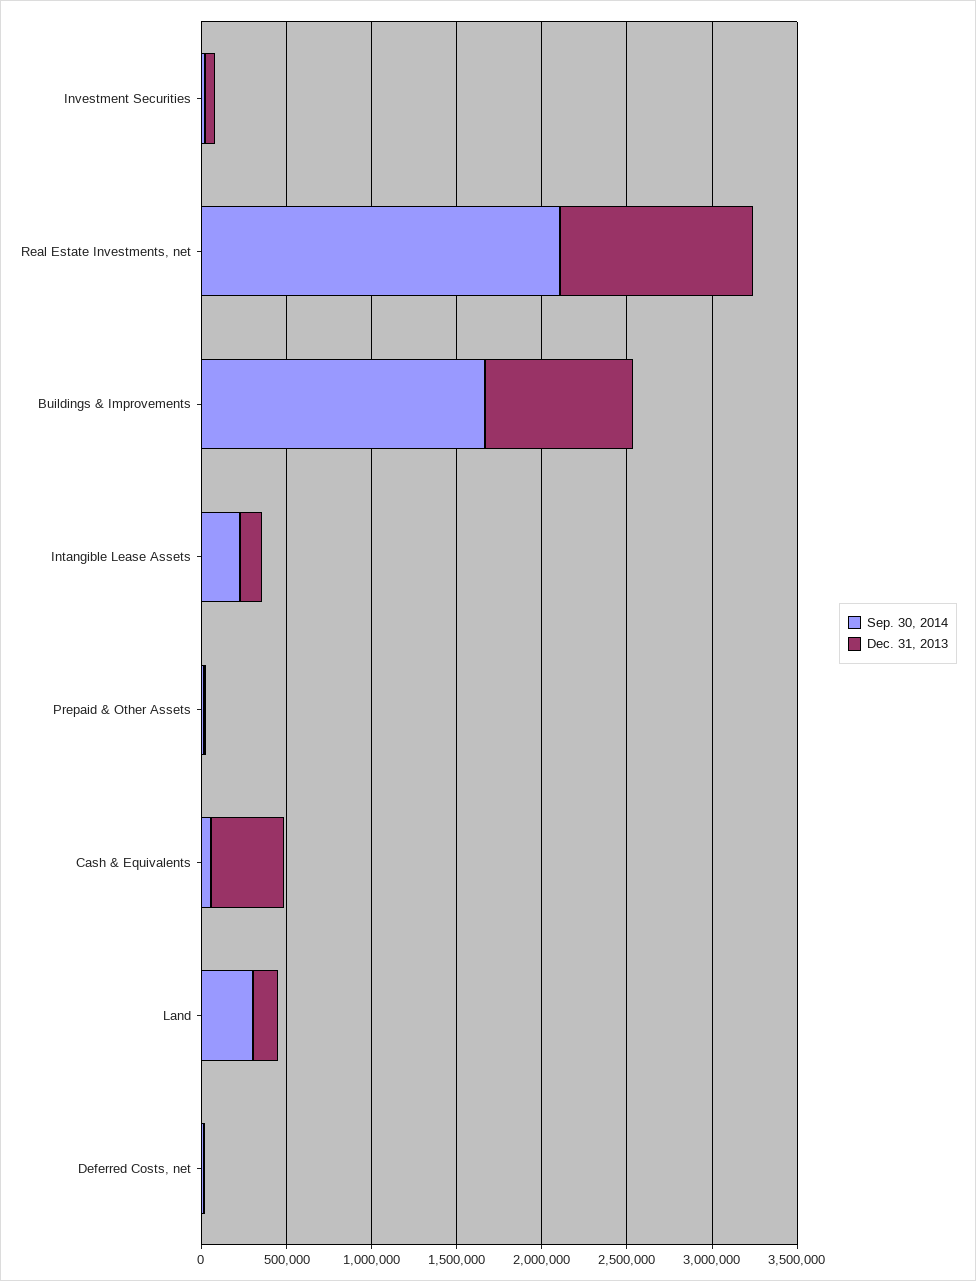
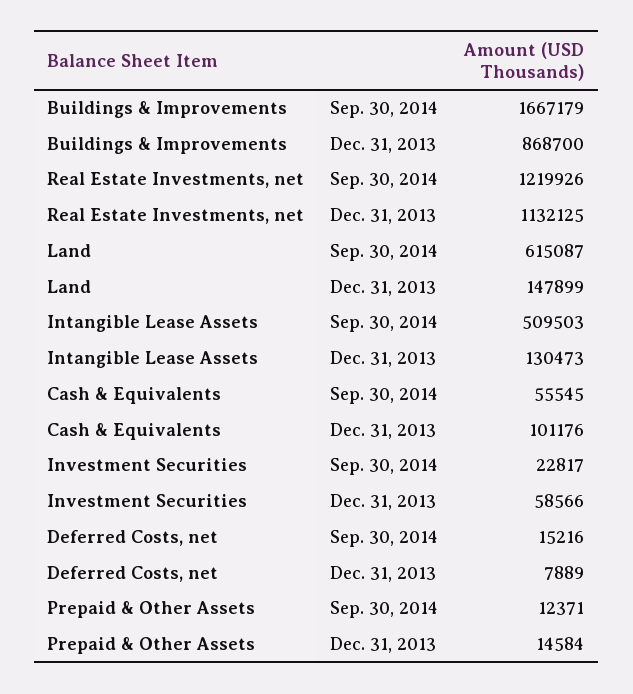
  {
    "Sep. 30, 2014": {
      "Investment Securities": 22817,
-     "Real Estate Investments, net": 2100000,
+     "Real Estate Investments, net": 1219926,
      "Buildings & Improvements": 1667179,
-     "Intangible Lease Assets": 200000,
+     "Intangible Lease Assets": 509503,
      "Prepaid & Other Assets": 12371,
      "Cash & Equivalents": 55545,
-     "Land": 300000,
+     "Land": 615087,
      "Deferred Costs, net": 15216
    },
    "Dec. 31, 2013": {
      "Investment Securities": 58566,
      "Real Estate Investments, net": 1132125,
      "Buildings & Improvements": 868700,
      "Intangible Lease Assets": 130473,
      "Prepaid & Other Assets": 14584,
-     "Cash & Equivalents": 400000,
+     "Cash & Equivalents": 101176,
      "Land": 147899,
      "Deferred Costs, net": 7889
    }
  }

